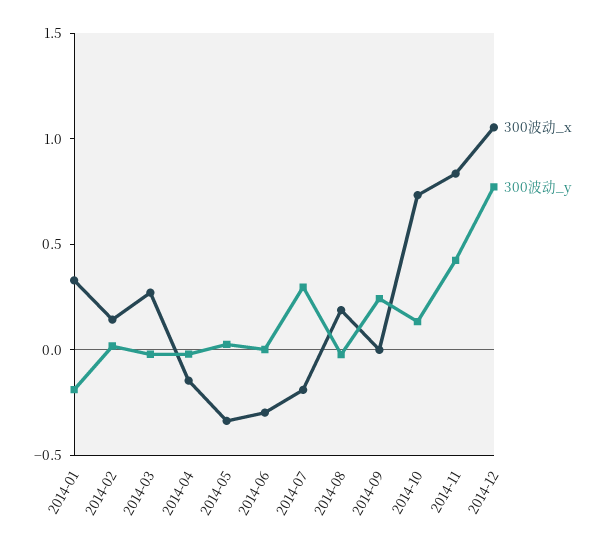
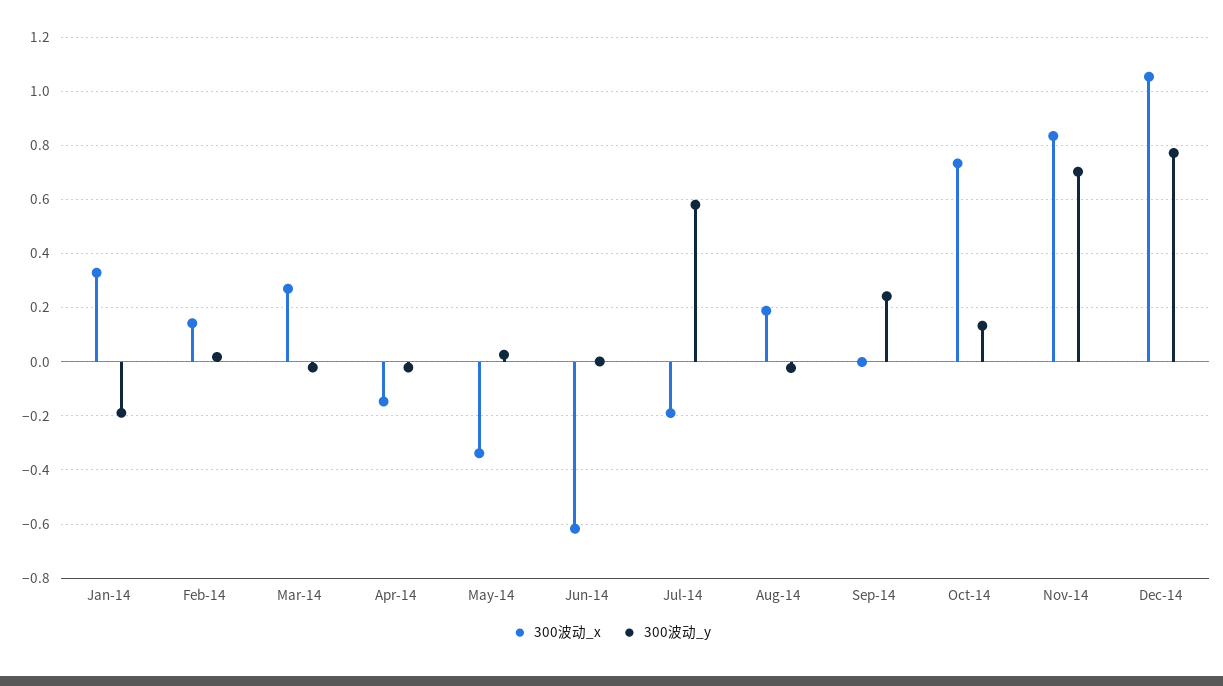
  {
    "300波动_x": {
      "2014-01": 0.325,
      "2014-02": 0.15,
      "2014-03": 0.275,
      "2014-04": -0.15,
      "2014-05": -0.35,
-     "2014-06": -0.3,
+     "2014-06": -0.625,
      "2014-07": -0.2,
      "2014-08": 0.2,
      "2014-09": 0,
      "2014-10": 0.725,
      "2014-11": 0.825,
      "2014-12": 1.05
    },
    "300波动_y": {
      "2014-01": -0.2,
      "2014-02": 0.025,
      "2014-03": -0.025,
      "2014-04": -0.025,
      "2014-05": 0.025,
      "2014-06": 0,
-     "2014-07": 0.3,
+     "2014-07": 0.575,
      "2014-08": -0.025,
      "2014-09": 0.25,
      "2014-10": 0.125,
-     "2014-11": 0.4,
+     "2014-11": 0.7,
      "2014-12": 0.775
    }
  }

